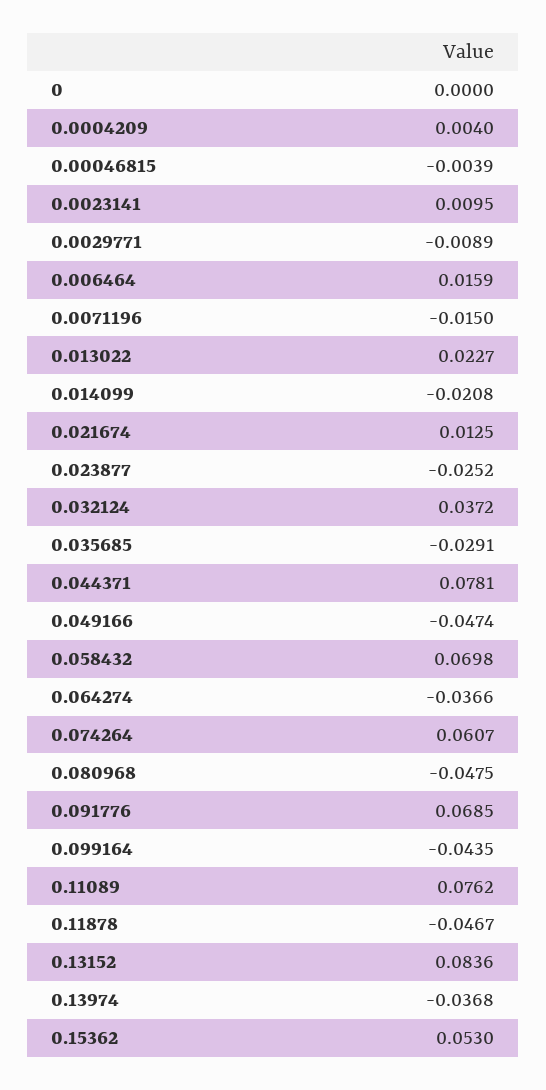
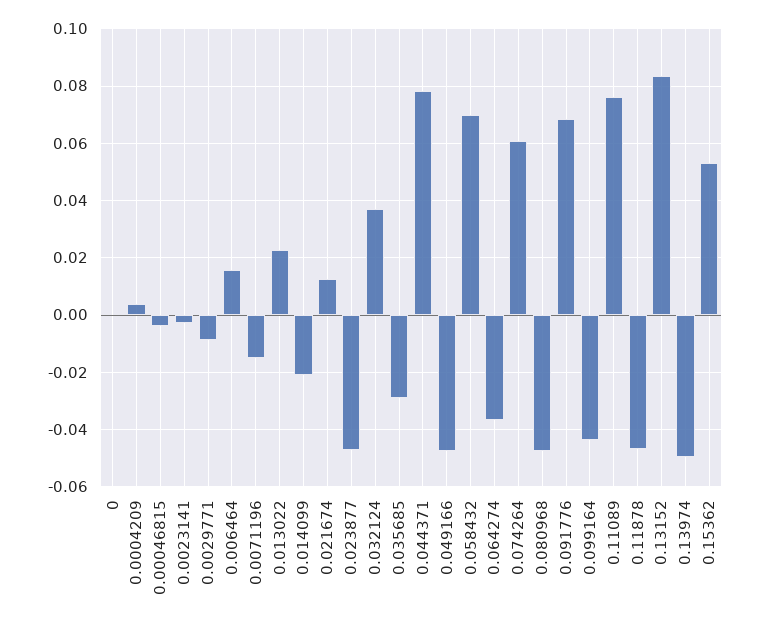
  {
    "0": 0,
    "0.0004209": 0.004,
    "0.00046815": -0.0039,
-   "0.0023141": 0.0095,
+   "0.0023141": -0.0025,
    "0.0029771": -0.0089,
    "0.006464": 0.0159,
    "0.0071196": -0.015,
    "0.013022": 0.0227,
    "0.014099": -0.0208,
    "0.021674": 0.0125,
-   "0.023877": -0.0252,
+   "0.023877": -0.0475,
    "0.032124": 0.0372,
    "0.035685": -0.0291,
    "0.044371": 0.0781,
    "0.049166": -0.0474,
    "0.058432": 0.0698,
    "0.064274": -0.0366,
    "0.074264": 0.0607,
    "0.080968": -0.0475,
    "0.091776": 0.0685,
    "0.099164": -0.0435,
    "0.11089": 0.0762,
    "0.11878": -0.0467,
    "0.13152": 0.0836,
-   "0.13974": -0.0368,
+   "0.13974": -0.05,
    "0.15362": 0.053
  }

